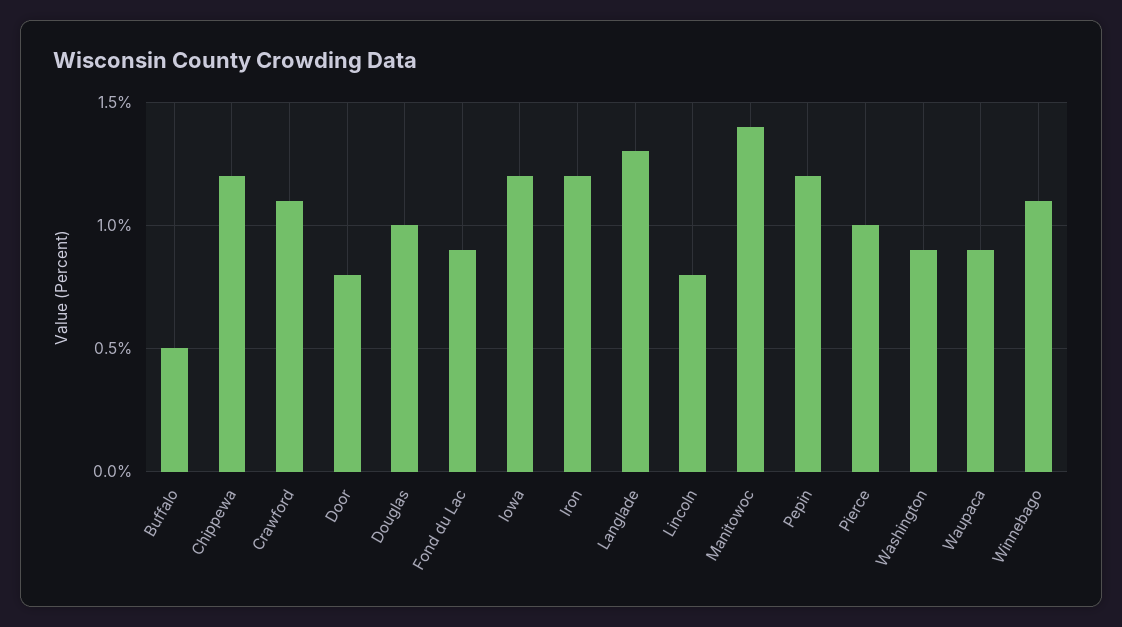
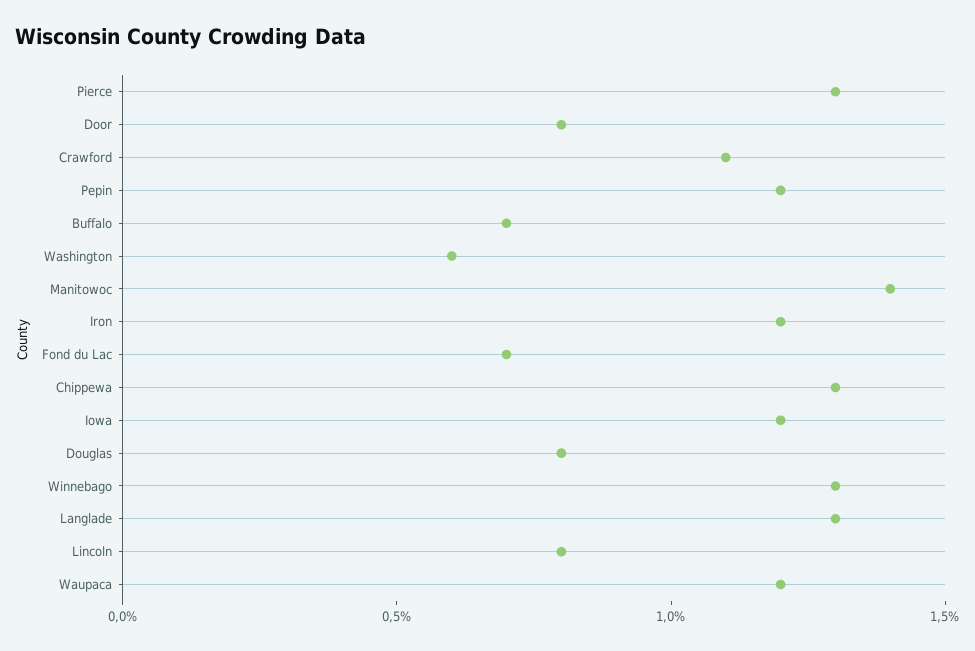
  {
-   "Buffalo": 0.5,
+   "Buffalo": 0.7,
-   "Chippewa": 1.2,
+   "Chippewa": 1.3,
    "Crawford": 1.1,
    "Door": 0.8,
-   "Douglas": 1,
+   "Douglas": 0.8,
-   "Fond du Lac": 0.9,
+   "Fond du Lac": 0.7,
    "Iowa": 1.2,
    "Iron": 1.2,
    "Langlade": 1.3,
    "Lincoln": 0.8,
    "Manitowoc": 1.4,
    "Pepin": 1.2,
-   "Pierce": 1,
+   "Pierce": 1.3,
-   "Washington": 0.9,
+   "Washington": 0.6,
-   "Waupaca": 0.9,
+   "Waupaca": 1.2,
-   "Winnebago": 1.1
+   "Winnebago": 1.3
  }

